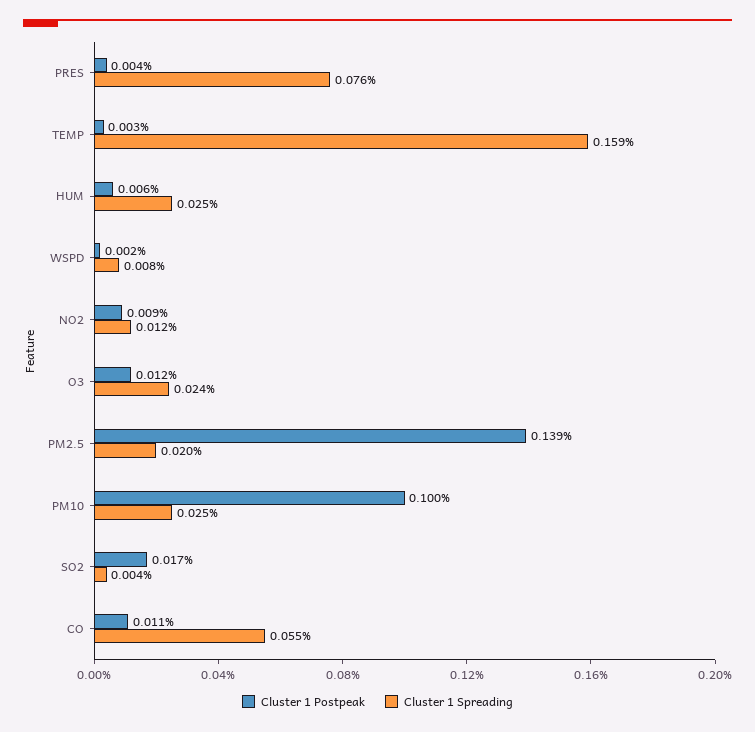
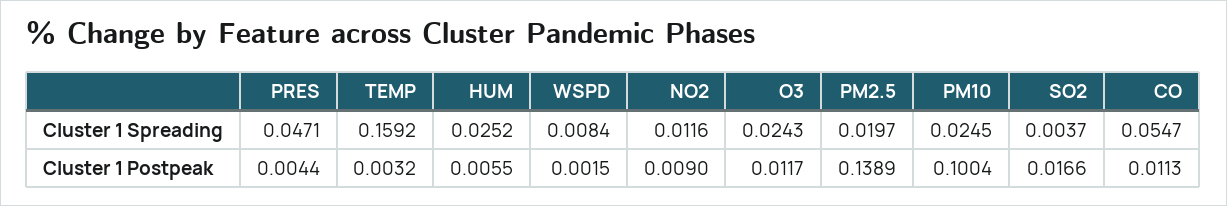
  {
    "Cluster 1 Postpeak": {
      "PRES": 0.0044,
      "TEMP": 0.0032,
      "HUM": 0.0055,
      "WSPD": 0.0015,
      "NO2": 0.009,
      "O3": 0.0117,
      "PM2.5": 0.1389,
      "PM10": 0.1004,
      "SO2": 0.0166,
      "CO": 0.0113
    },
    "Cluster 1 Spreading": {
-     "PRES": 0.076,
+     "PRES": 0.0471,
      "TEMP": 0.1592,
      "HUM": 0.0252,
      "WSPD": 0.0084,
      "NO2": 0.0116,
      "O3": 0.0243,
      "PM2.5": 0.0197,
      "PM10": 0.0245,
      "SO2": 0.0037,
      "CO": 0.0547
    }
  }

